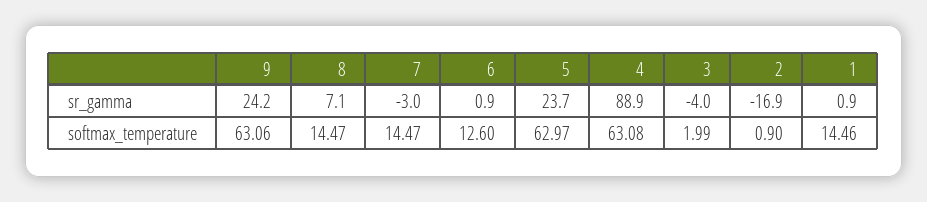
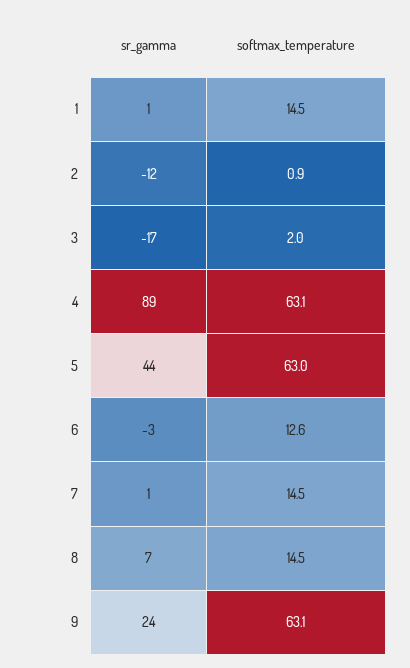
  {
    "9": {
      "sr_gamma": 24.2,
      "softmax_temperature": 63.06
    },
    "8": {
      "sr_gamma": 7.1,
      "softmax_temperature": 14.47
    },
    "7": {
-     "sr_gamma": -3,
+     "sr_gamma": 1,
      "softmax_temperature": 14.47
    },
    "6": {
-     "sr_gamma": 0.9,
+     "sr_gamma": -3,
      "softmax_temperature": 12.6
    },
    "5": {
-     "sr_gamma": 23.7,
+     "sr_gamma": 44,
      "softmax_temperature": 62.97
    },
    "4": {
      "sr_gamma": 88.9,
      "softmax_temperature": 63.08
    },
    "3": {
-     "sr_gamma": -4,
+     "sr_gamma": -17,
      "softmax_temperature": 1.99
    },
    "2": {
-     "sr_gamma": -16.9,
+     "sr_gamma": -12,
      "softmax_temperature": 0.9
    },
    "1": {
      "sr_gamma": 0.9,
      "softmax_temperature": 14.46
    }
  }

